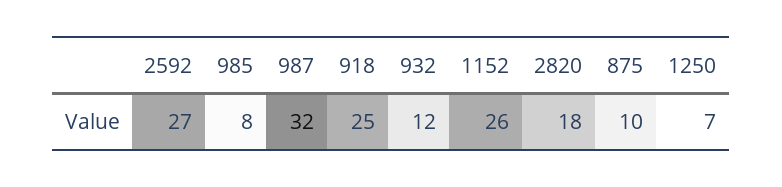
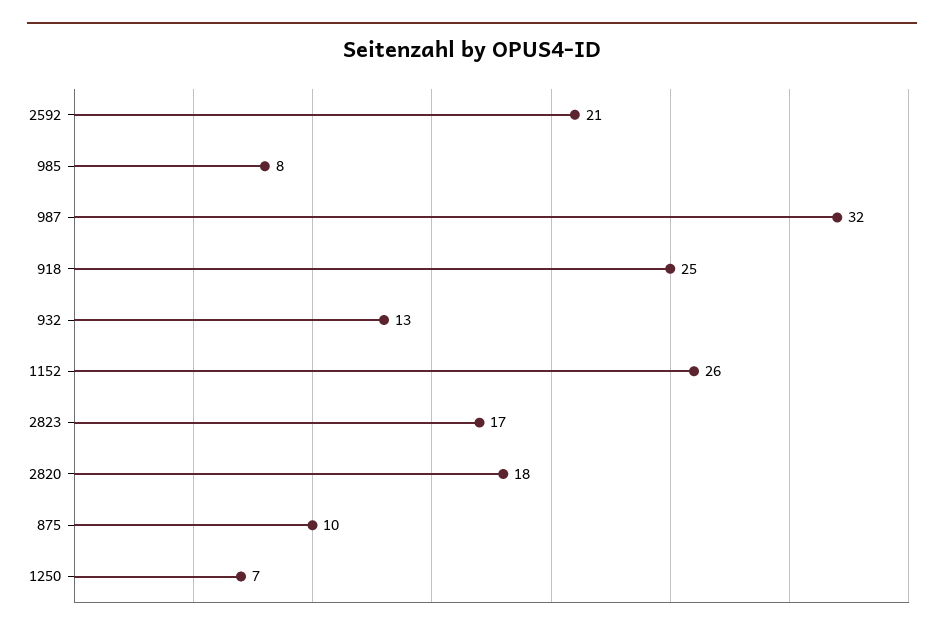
  {
-   "2592": 27,
+   "2592": 21,
    "985": 8,
    "987": 32,
    "918": 25,
-   "932": 12,
+   "932": 13,
    "1152": 26,
    "2820": 18,
    "875": 10,
-   "1250": 7
+   "1250": 7,
+   "2823": 17
  }

